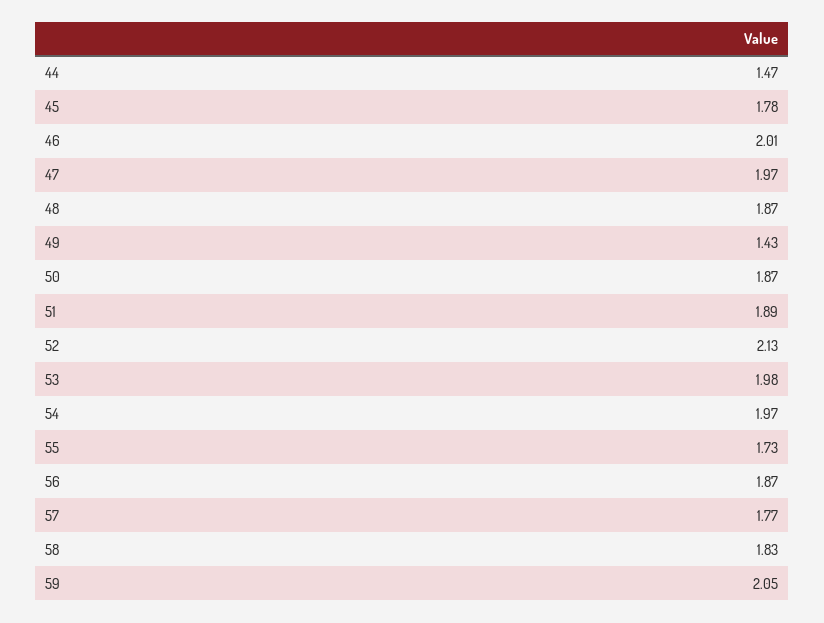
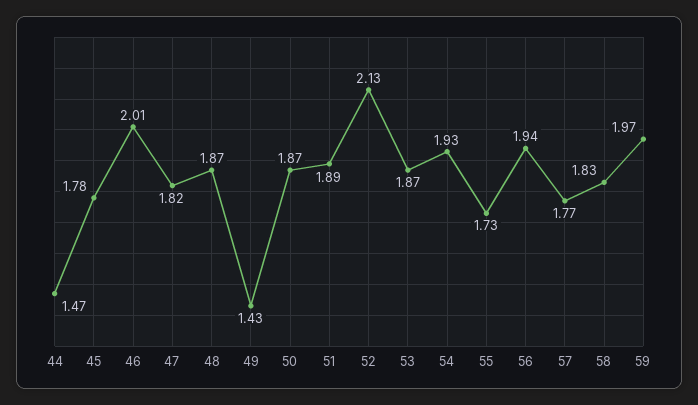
  {
    "44": 1.47,
    "45": 1.78,
    "46": 2.01,
-   "47": 1.97,
+   "47": 1.82,
    "48": 1.87,
    "49": 1.43,
    "50": 1.87,
    "51": 1.89,
    "52": 2.13,
-   "53": 1.98,
+   "53": 1.87,
-   "54": 1.97,
+   "54": 1.93,
    "55": 1.73,
-   "56": 1.87,
+   "56": 1.94,
    "57": 1.77,
    "58": 1.83,
-   "59": 2.05
+   "59": 1.97
  }

